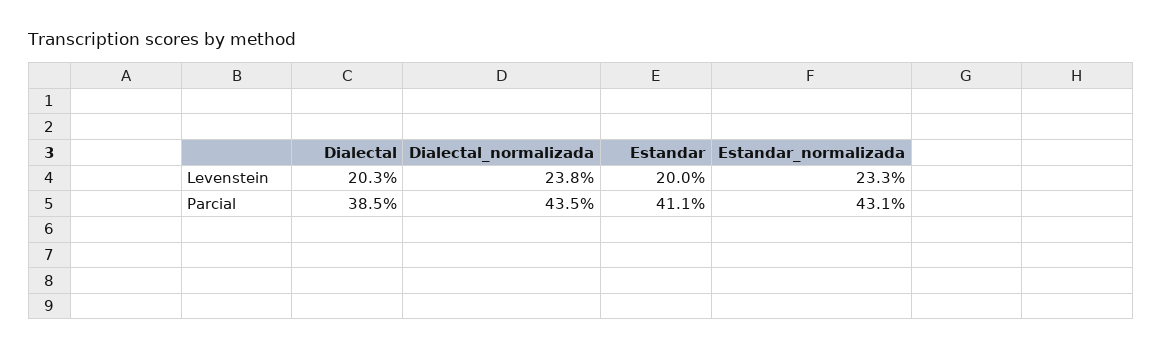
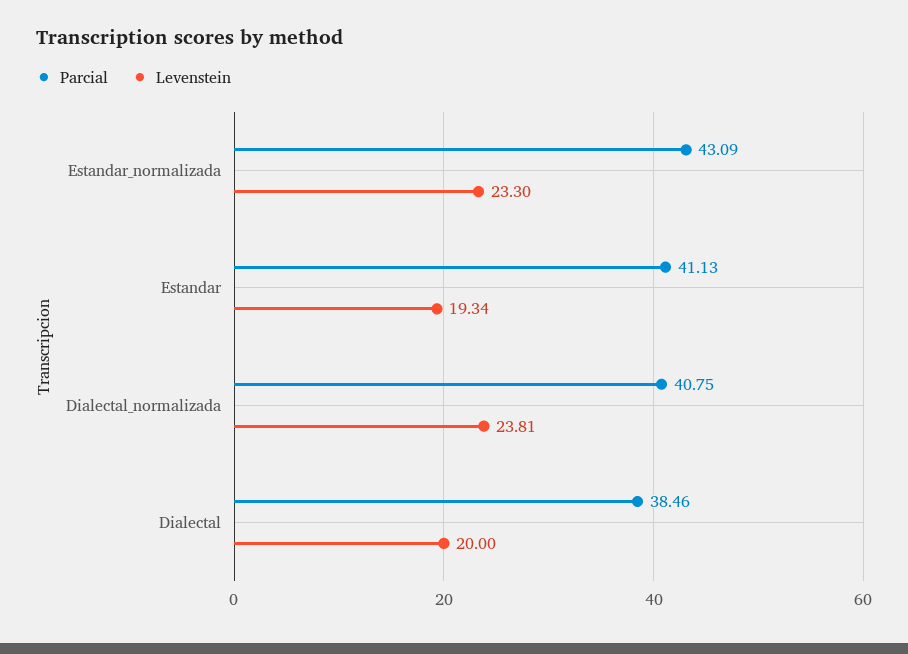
  {
    "Levenstein": {
-     "Dialectal": 20.3,
+     "Dialectal": 20,
      "Dialectal_normalizada": 23.81,
-     "Estandar": 20,
+     "Estandar": 19.34,
      "Estandar_normalizada": 23.3
    },
    "Parcial": {
      "Dialectal": 38.46,
-     "Dialectal_normalizada": 43.5,
+     "Dialectal_normalizada": 40.75,
      "Estandar": 41.13,
      "Estandar_normalizada": 43.09
    }
  }

